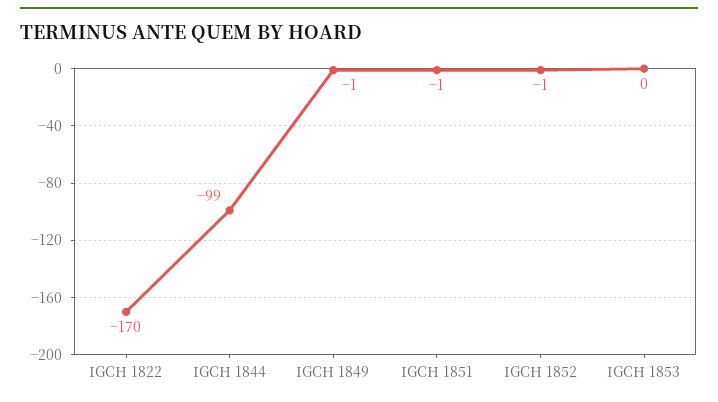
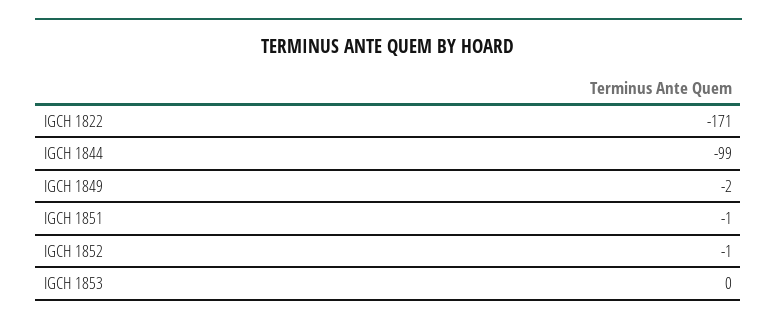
  {
-   "IGCH 1822": -170,
+   "IGCH 1822": -171,
    "IGCH 1844": -99,
-   "IGCH 1849": -1,
+   "IGCH 1849": -2,
    "IGCH 1851": -1,
    "IGCH 1852": -1,
    "IGCH 1853": 0
  }

